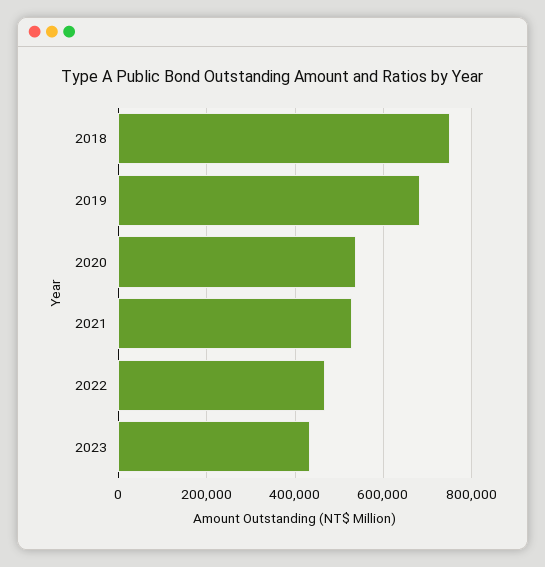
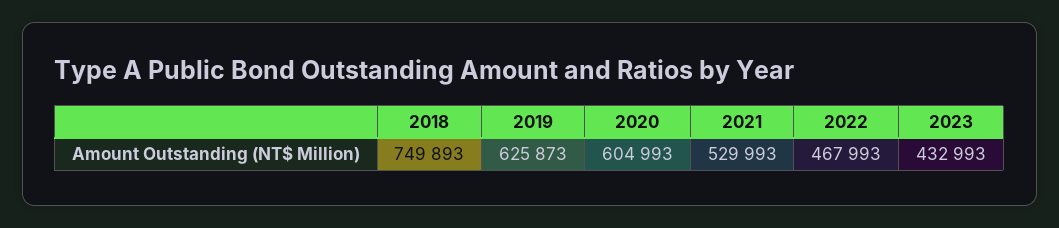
  {
    "2018": 749893,
-   "2019": 680000,
+   "2019": 625873,
-   "2020": 540000,
+   "2020": 604993,
    "2021": 529993,
    "2022": 467993,
    "2023": 432993
  }

